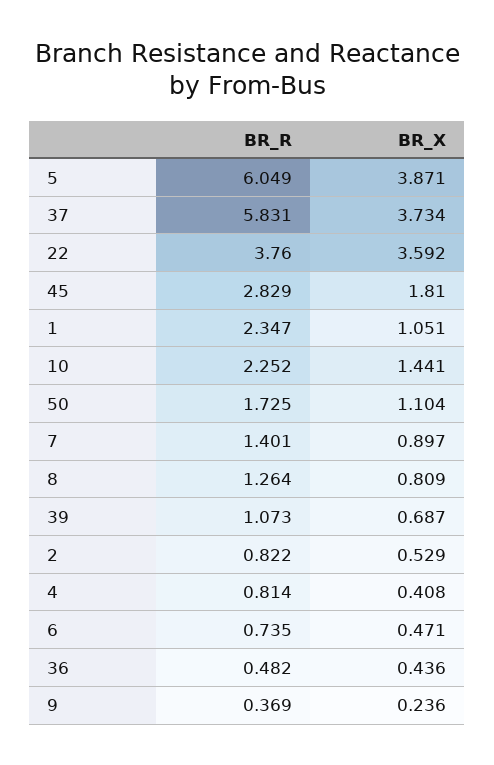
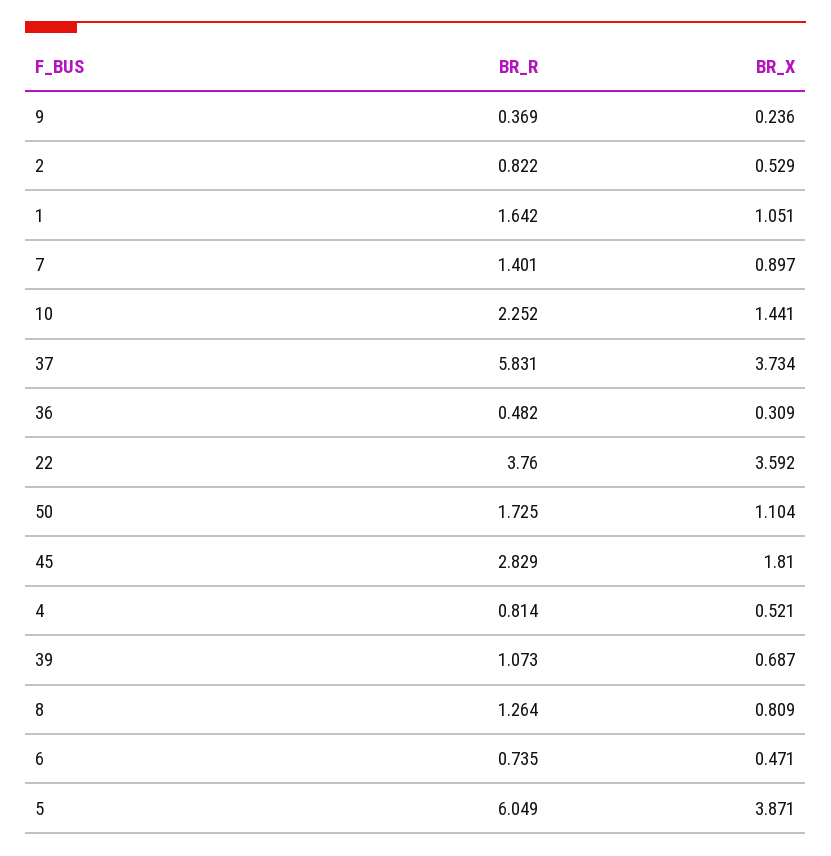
  {
    "BR_R": {
      "5": 6.049,
      "37": 5.831,
      "22": 3.76,
      "45": 2.829,
-     "1": 2.347,
+     "1": 1.642,
      "10": 2.252,
      "50": 1.725,
      "7": 1.401,
      "8": 1.264,
      "39": 1.073,
      "2": 0.822,
      "4": 0.814,
      "6": 0.735,
      "36": 0.482,
      "9": 0.369
    },
    "BR_X": {
      "5": 3.871,
      "37": 3.734,
      "22": 3.592,
      "45": 1.81,
      "1": 1.051,
      "10": 1.441,
      "50": 1.104,
      "7": 0.897,
      "8": 0.809,
      "39": 0.687,
      "2": 0.529,
-     "4": 0.408,
+     "4": 0.521,
      "6": 0.471,
-     "36": 0.436,
+     "36": 0.309,
      "9": 0.236
    }
  }

